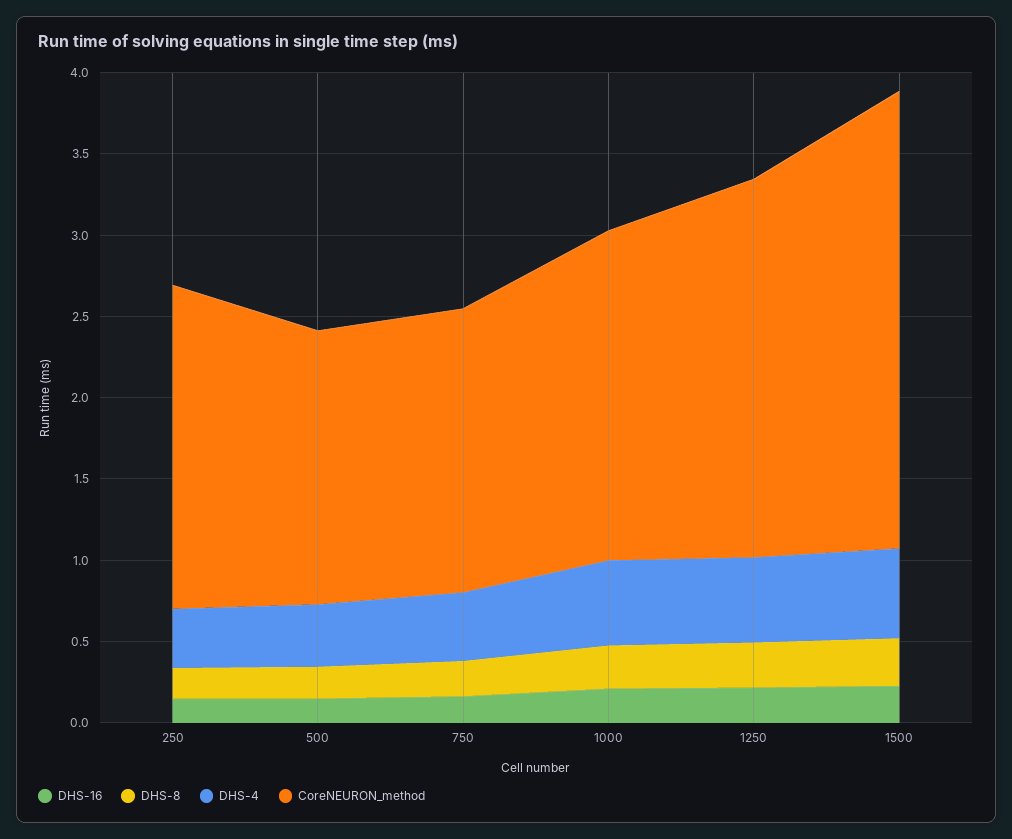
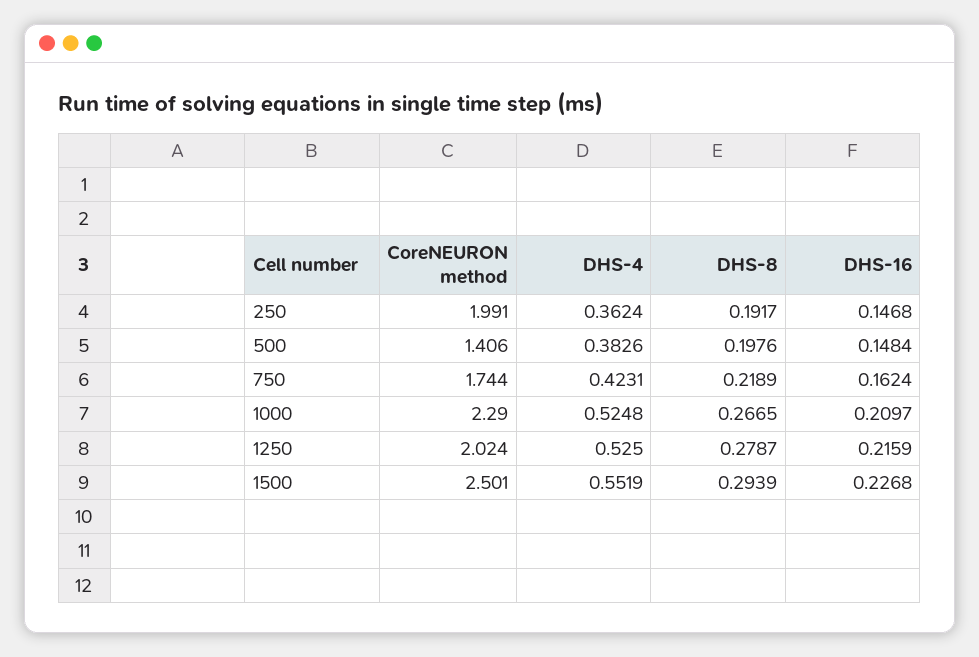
  {
    "DHS-16": {
      "250": 0.1468,
      "500": 0.1484,
      "750": 0.1624,
      "1000": 0.2097,
      "1250": 0.2159,
      "1500": 0.2268
    },
    "DHS-8": {
      "250": 0.1917,
      "500": 0.1976,
      "750": 0.2189,
      "1000": 0.2665,
      "1250": 0.2787,
      "1500": 0.2939
    },
    "DHS-4": {
      "250": 0.3624,
      "500": 0.3826,
      "750": 0.4231,
      "1000": 0.5248,
      "1250": 0.525,
      "1500": 0.5519
    },
    "CoreNEURON_method": {
      "250": 1.991,
-     "500": 1.7,
+     "500": 1.406,
      "750": 1.744,
-     "1000": 2,
+     "1000": 2.29,
-     "1250": 2.3,
+     "1250": 2.024,
-     "1500": 2.8
+     "1500": 2.501
    }
  }

